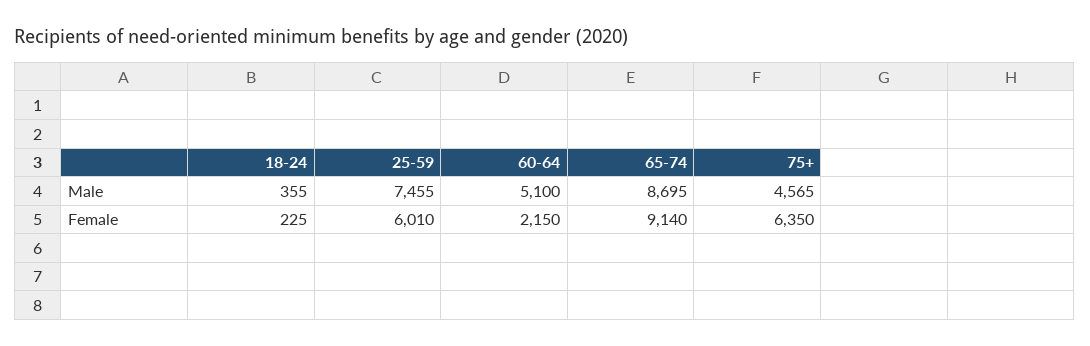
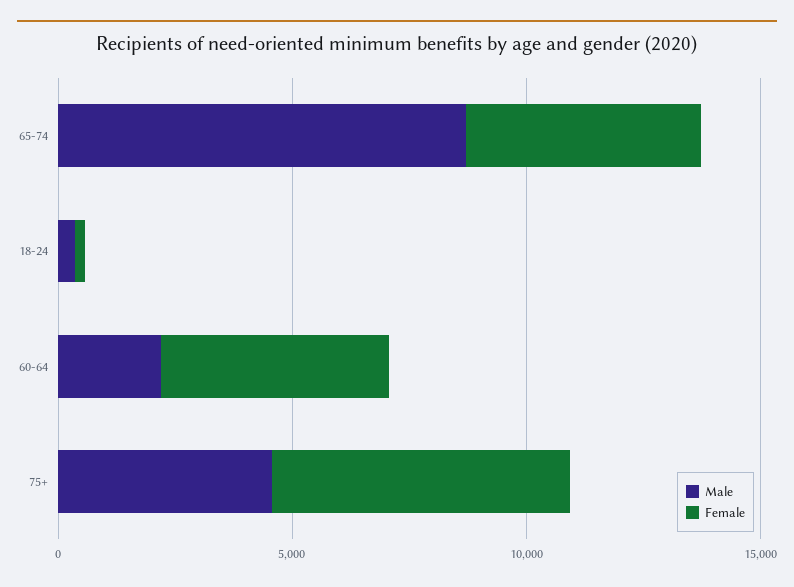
  {
    "Male": {
      "18-24": 355,
-     "25-59": 7455,
-     "60-64": 5100,
+     "60-64": 2000,
      "65-74": 8695,
      "75+": 4565
    },
    "Female": {
      "18-24": 225,
-     "25-59": 6010,
-     "60-64": 2150,
+     "60-64": 5000,
-     "65-74": 9140,
+     "65-74": 5000,
      "75+": 6350
    }
  }

